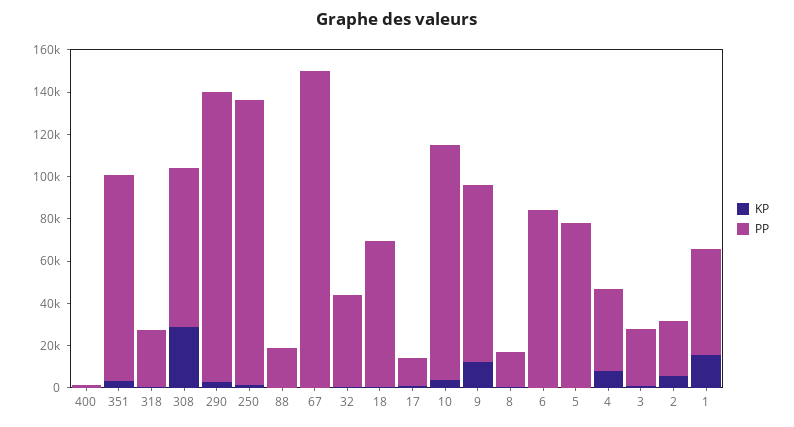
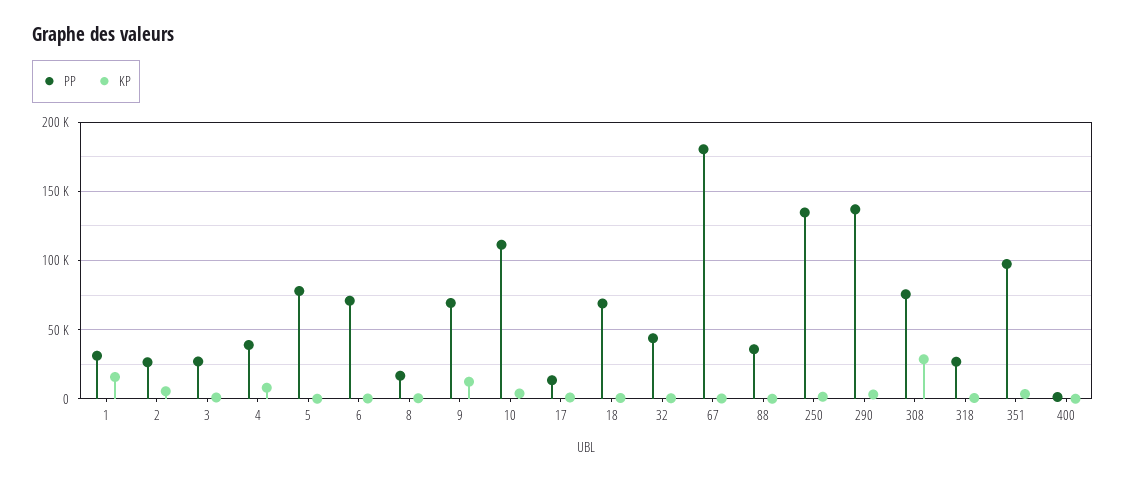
  {
    "KP": {
      "400": 0,
      "351": 5000,
      "318": 0,
      "308": 30000,
      "290": 5000,
      "250": 0,
      "88": 0,
      "67": 0,
      "32": 0,
      "18": 0,
      "17": 0,
      "10": 5000,
      "9": 10000,
      "8": 0,
      "6": 0,
      "5": 0,
      "4": 10000,
      "3": 0,
      "2": 5000,
      "1": 15000
    },
    "PP": {
      "400": 0,
      "351": 100000,
      "318": 25000,
      "308": 75000,
      "290": 135000,
      "250": 135000,
-     "88": 20000,
+     "88": 35000,
-     "67": 150000,
+     "67": 180000,
      "32": 45000,
      "18": 70000,
      "17": 15000,
      "10": 110000,
-     "9": 85000,
+     "9": 70000,
      "8": 15000,
-     "6": 85000,
+     "6": 70000,
      "5": 80000,
      "4": 40000,
      "3": 25000,
      "2": 25000,
-     "1": 50000
+     "1": 30000
    }
  }

